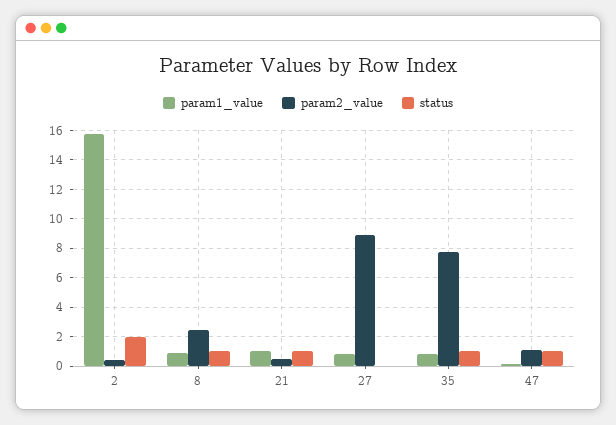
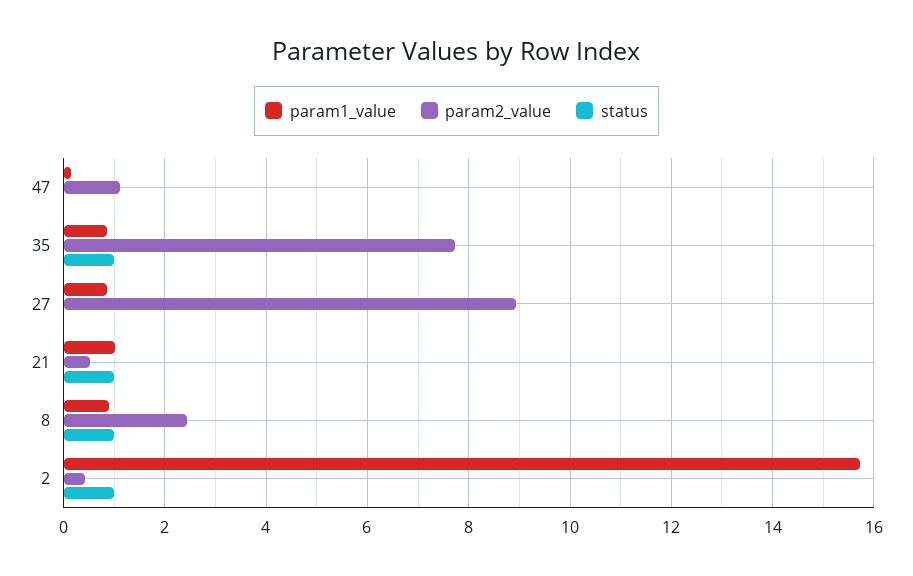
  {
    "param1_value": {
      "2": 15.8,
      "8": 1,
      "21": 1,
      "27": 0.8,
      "35": 0.8,
      "47": 0.2
    },
    "param2_value": {
      "2": 0.4,
      "8": 2.4,
      "21": 0.6,
      "27": 9,
      "35": 7.8,
      "47": 1.2
    },
    "status": {
-     "2": 2,
+     "2": 1,
      "8": 1,
      "21": 1,
      "27": 0,
      "35": 1,
-     "47": 1
+     "47": 0
    }
  }

